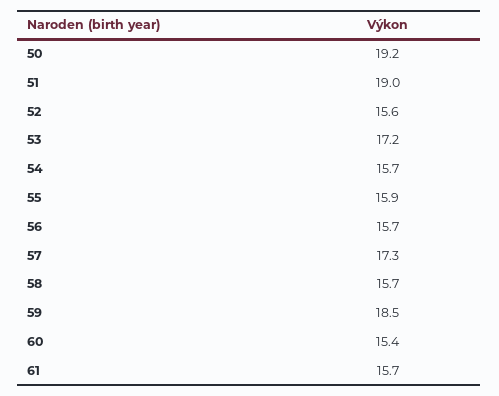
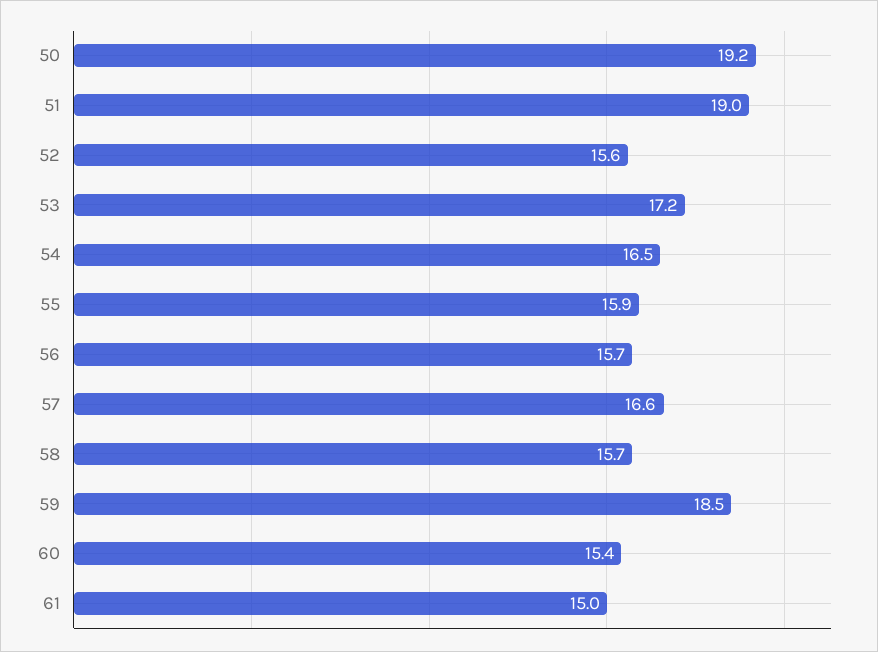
  {
    "50": 19.2,
    "51": 19,
    "52": 15.6,
    "53": 17.2,
-   "54": 15.7,
+   "54": 16.5,
    "55": 15.9,
    "56": 15.7,
-   "57": 17.3,
+   "57": 16.6,
    "58": 15.7,
    "59": 18.5,
    "60": 15.4,
-   "61": 15.7
+   "61": 15
  }

